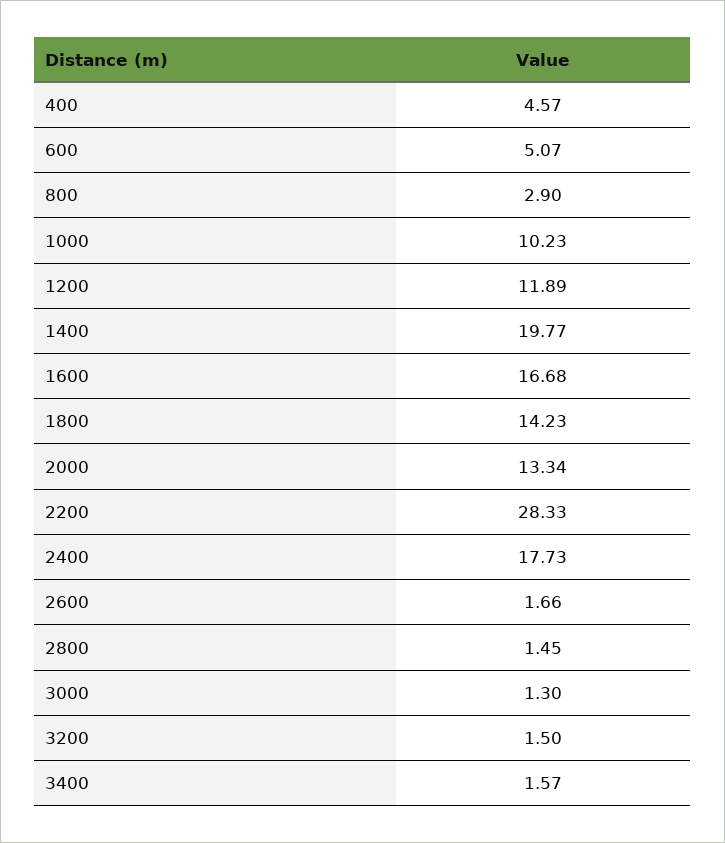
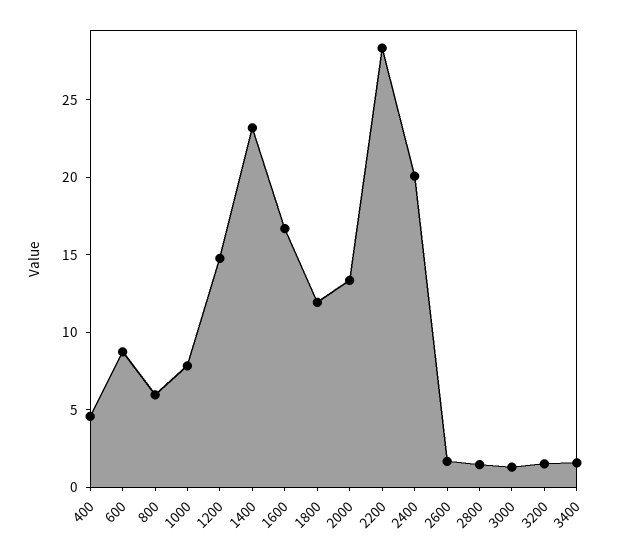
  {
    "400": 4.57,
-   "600": 5.07,
+   "600": 9,
-   "800": 2.9,
+   "800": 6,
-   "1000": 10.23,
+   "1000": 8,
-   "1200": 11.89,
+   "1200": 15,
-   "1400": 19.77,
+   "1400": 23,
    "1600": 16.68,
-   "1800": 14.23,
+   "1800": 12,
    "2000": 13.34,
    "2200": 28.33,
-   "2400": 17.73,
+   "2400": 20,
    "2600": 1.66,
    "2800": 1.45,
    "3000": 1.3,
    "3200": 1.5,
    "3400": 1.57
  }

